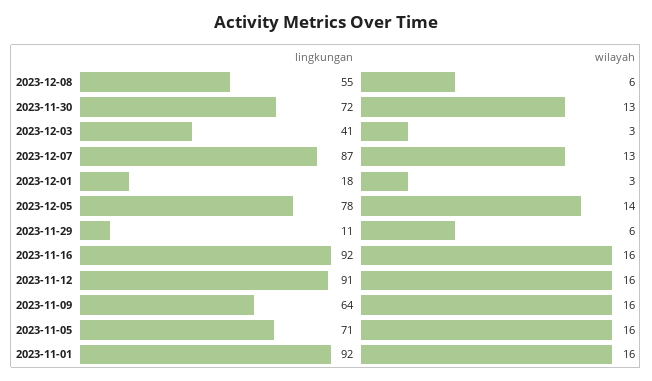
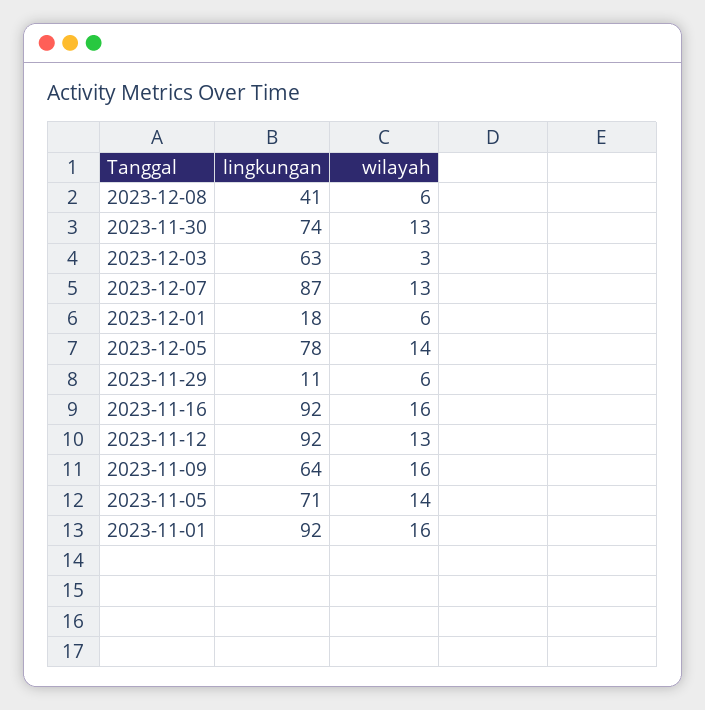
  {
    "lingkungan": {
-     "2023-12-08": 55,
+     "2023-12-08": 41,
-     "2023-11-30": 72,
+     "2023-11-30": 74,
-     "2023-12-03": 41,
+     "2023-12-03": 63,
      "2023-12-07": 87,
      "2023-12-01": 18,
      "2023-12-05": 78,
      "2023-11-29": 11,
      "2023-11-16": 92,
-     "2023-11-12": 91,
+     "2023-11-12": 92,
      "2023-11-09": 64,
      "2023-11-05": 71,
      "2023-11-01": 92
    },
    "wilayah": {
      "2023-12-08": 6,
      "2023-11-30": 13,
      "2023-12-03": 3,
      "2023-12-07": 13,
-     "2023-12-01": 3,
+     "2023-12-01": 6,
      "2023-12-05": 14,
      "2023-11-29": 6,
      "2023-11-16": 16,
-     "2023-11-12": 16,
+     "2023-11-12": 13,
      "2023-11-09": 16,
-     "2023-11-05": 16,
+     "2023-11-05": 14,
      "2023-11-01": 16
    }
  }

